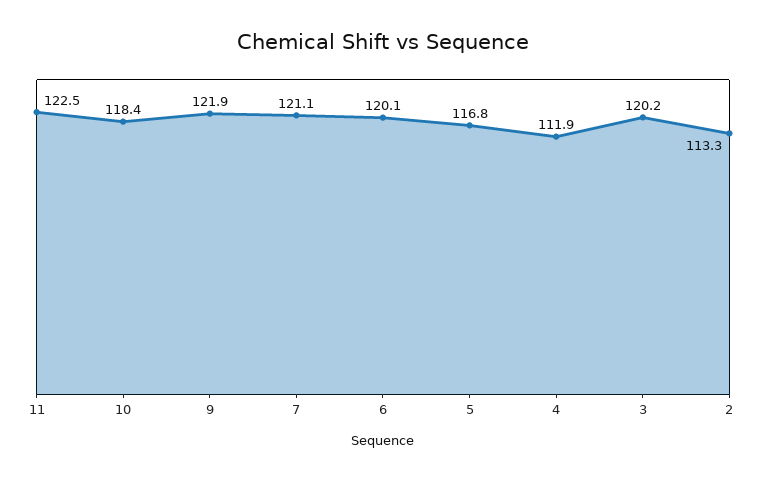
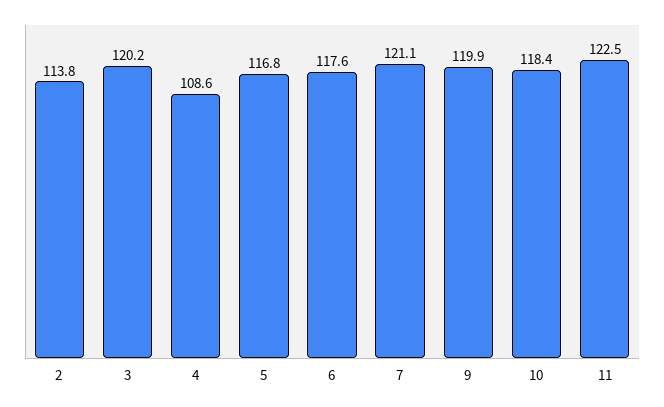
  {
    "11": 122.5,
    "10": 118.4,
-   "9": 121.9,
+   "9": 119.9,
    "7": 121.1,
-   "6": 120.1,
+   "6": 117.6,
    "5": 116.8,
-   "4": 111.9,
+   "4": 108.6,
    "3": 120.2,
-   "2": 113.3
+   "2": 113.8
  }

